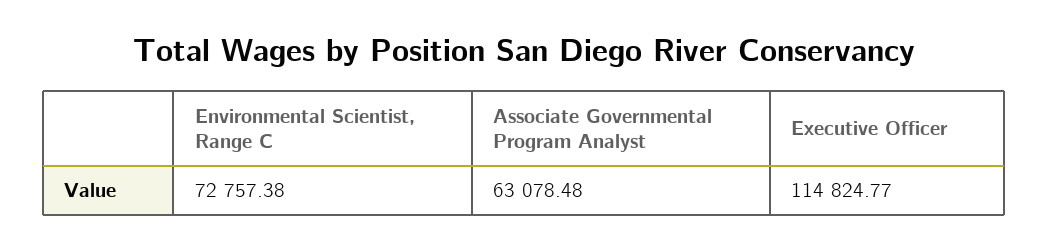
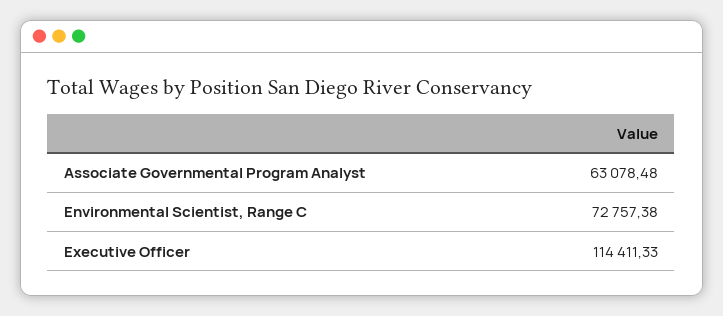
  {
    "Environmental Scientist, Range C": 72757.38,
    "Associate Governmental Program Analyst": 63078.48,
-   "Executive Officer": 114824.77
+   "Executive Officer": 114411.33
  }

